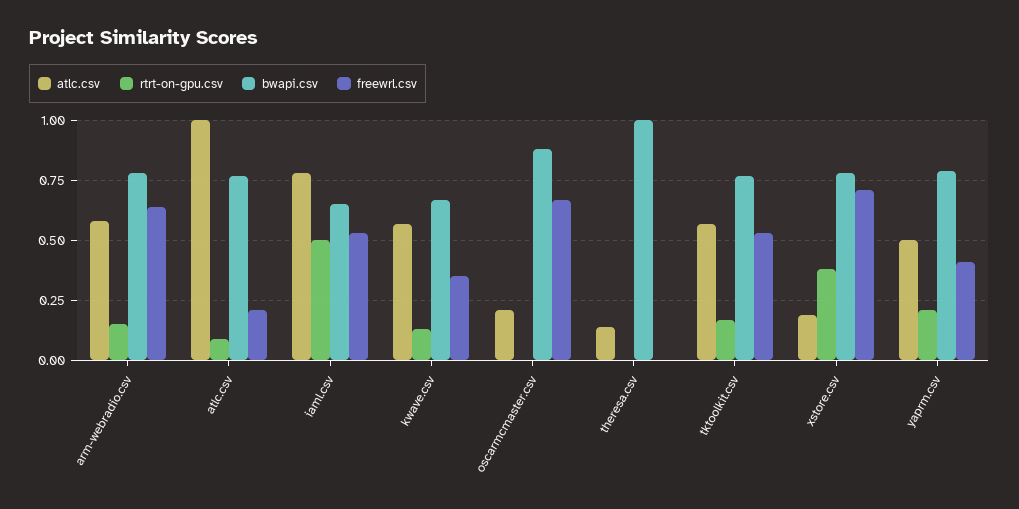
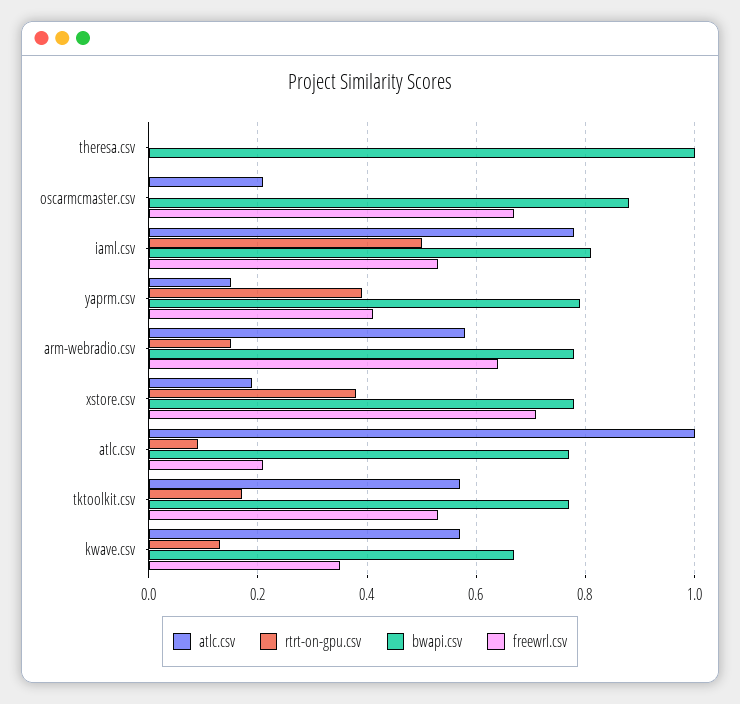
  {
    "atlc.csv": {
      "arm-webradio.csv": 0.6,
      "atlc.csv": 1,
      "iaml.csv": 0.8,
      "kwave.csv": 0.55,
      "oscarmcmaster.csv": 0.2,
-     "theresa.csv": 0.15,
+     "theresa.csv": 0,
      "tktoolkit.csv": 0.55,
      "xstore.csv": 0.2,
-     "yaprm.csv": 0.5
+     "yaprm.csv": 0.15
    },
    "rtrt-on-gpu.csv": {
      "arm-webradio.csv": 0.15,
      "atlc.csv": 0.1,
      "iaml.csv": 0.5,
      "kwave.csv": 0.15,
      "oscarmcmaster.csv": 0,
      "theresa.csv": 0,
      "tktoolkit.csv": 0.15,
      "xstore.csv": 0.4,
-     "yaprm.csv": 0.2
+     "yaprm.csv": 0.4
    },
    "bwapi.csv": {
      "arm-webradio.csv": 0.8,
      "atlc.csv": 0.75,
-     "iaml.csv": 0.65,
+     "iaml.csv": 0.8,
      "kwave.csv": 0.65,
      "oscarmcmaster.csv": 0.9,
      "theresa.csv": 1,
      "tktoolkit.csv": 0.75,
      "xstore.csv": 0.8,
      "yaprm.csv": 0.8
    },
    "freewrl.csv": {
      "arm-webradio.csv": 0.65,
      "atlc.csv": 0.2,
      "iaml.csv": 0.55,
      "kwave.csv": 0.35,
      "oscarmcmaster.csv": 0.65,
      "theresa.csv": 0,
      "tktoolkit.csv": 0.55,
      "xstore.csv": 0.7,
      "yaprm.csv": 0.4
    }
  }

